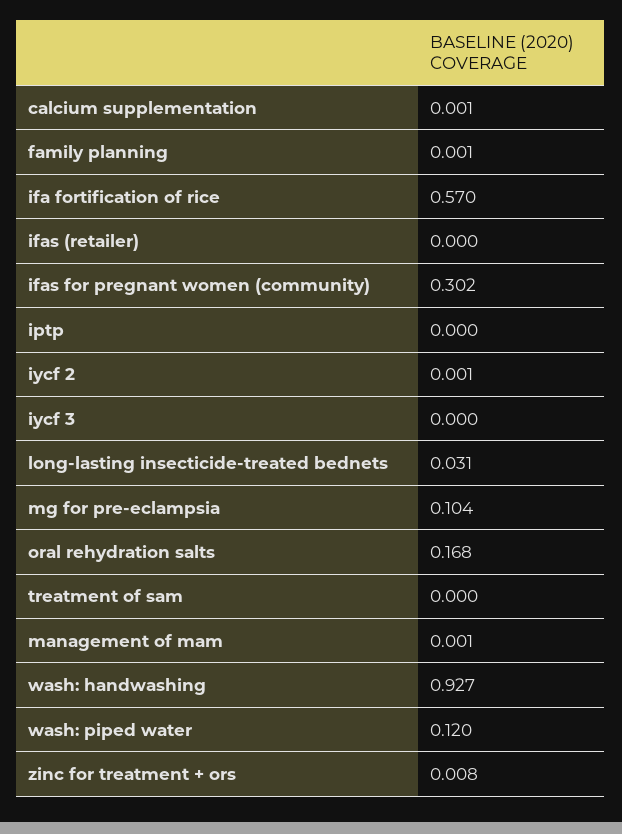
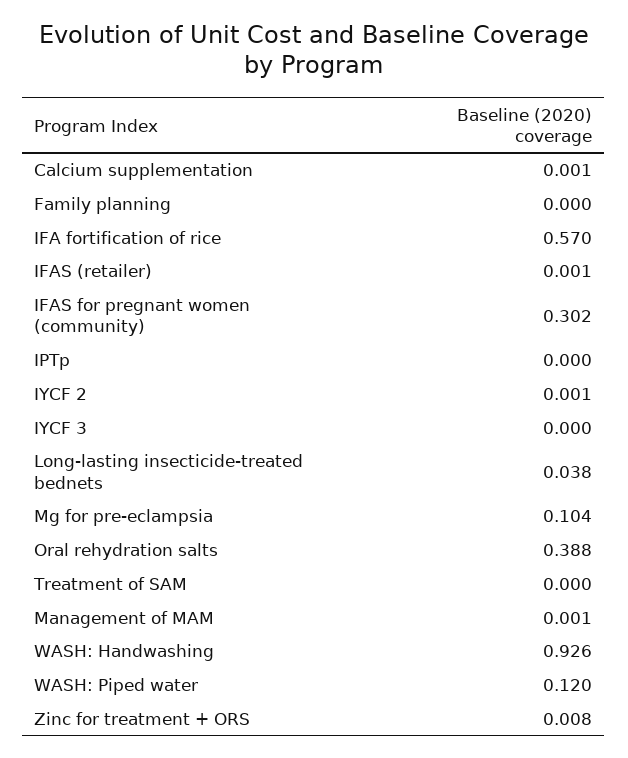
  {
    "calcium supplementation": 0.001,
-   "family planning": 0.001,
+   "family planning": 0,
    "ifa fortification of rice": 0.57,
-   "ifas (retailer)": 0,
+   "ifas (retailer)": 0.001,
    "ifas for pregnant women (community)": 0.302,
    "iptp": 0,
    "iycf 2": 0.001,
    "iycf 3": 0,
-   "long-lasting insecticide-treated bednets": 0.031,
+   "long-lasting insecticide-treated bednets": 0.038,
    "mg for pre-eclampsia": 0.104,
-   "oral rehydration salts": 0.168,
+   "oral rehydration salts": 0.388,
    "treatment of sam": 0,
    "management of mam": 0.001,
-   "wash: handwashing": 0.927,
+   "wash: handwashing": 0.926,
    "wash: piped water": 0.12,
    "zinc for treatment + ors": 0.008
  }

